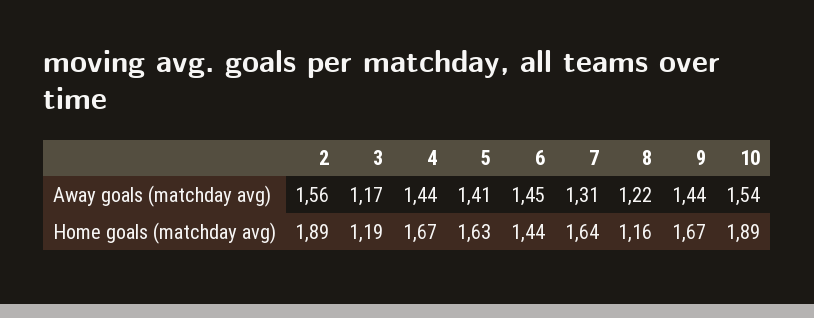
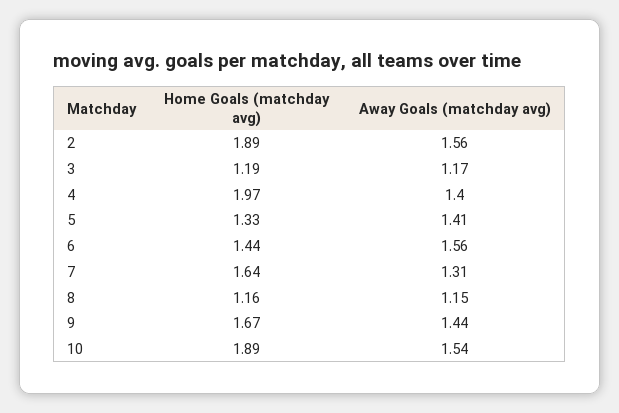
  {
    "2": {
      "Away goals (matchday avg)": 1.56,
      "Home goals (matchday avg)": 1.89
    },
    "3": {
      "Away goals (matchday avg)": 1.17,
      "Home goals (matchday avg)": 1.19
    },
    "4": {
-     "Away goals (matchday avg)": 1.44,
+     "Away goals (matchday avg)": 1.4,
-     "Home goals (matchday avg)": 1.67
+     "Home goals (matchday avg)": 1.97
    },
    "5": {
      "Away goals (matchday avg)": 1.41,
-     "Home goals (matchday avg)": 1.63
+     "Home goals (matchday avg)": 1.33
    },
    "6": {
-     "Away goals (matchday avg)": 1.45,
+     "Away goals (matchday avg)": 1.56,
      "Home goals (matchday avg)": 1.44
    },
    "7": {
      "Away goals (matchday avg)": 1.31,
      "Home goals (matchday avg)": 1.64
    },
    "8": {
-     "Away goals (matchday avg)": 1.22,
+     "Away goals (matchday avg)": 1.15,
      "Home goals (matchday avg)": 1.16
    },
    "9": {
      "Away goals (matchday avg)": 1.44,
      "Home goals (matchday avg)": 1.67
    },
    "10": {
      "Away goals (matchday avg)": 1.54,
      "Home goals (matchday avg)": 1.89
    }
  }

